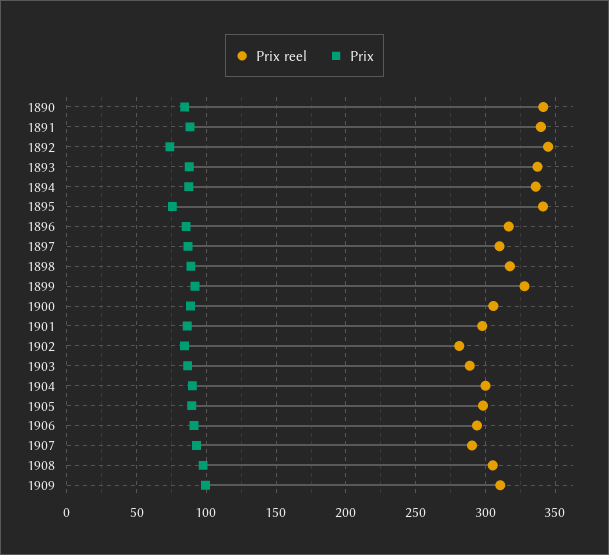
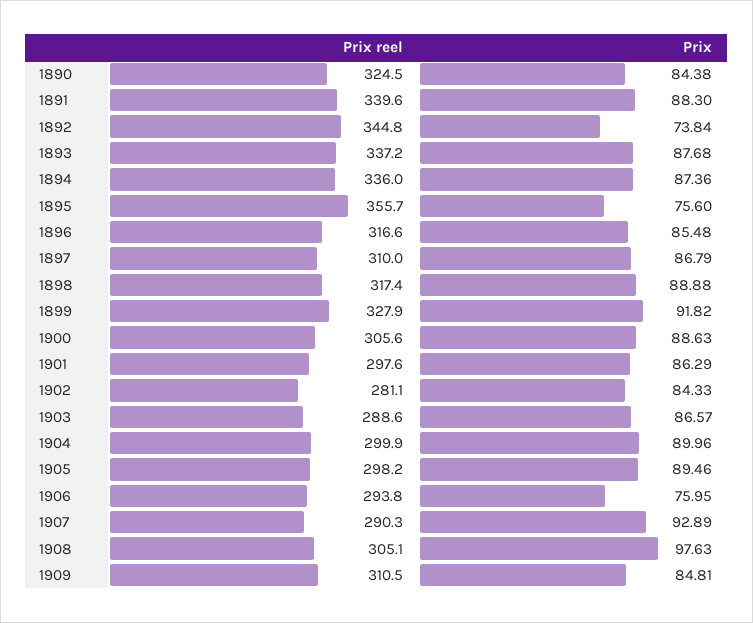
  {
    "Prix reel": {
-     "1890": 340,
+     "1890": 324.5,
      "1891": 339.6,
      "1892": 344.8,
      "1893": 337.2,
      "1894": 336,
-     "1895": 340,
+     "1895": 355.7,
      "1896": 316.6,
      "1897": 310,
      "1898": 317.4,
      "1899": 327.9,
      "1900": 305.6,
      "1901": 297.6,
      "1902": 281.1,
      "1903": 288.6,
      "1904": 299.9,
      "1905": 298.2,
      "1906": 293.8,
      "1907": 290.3,
      "1908": 305.1,
      "1909": 310.5
    },
    "Prix": {
      "1890": 84.38,
      "1891": 88.3,
      "1892": 73.84,
      "1893": 87.68,
      "1894": 87.36,
      "1895": 75.6,
      "1896": 85.48,
      "1897": 86.79,
      "1898": 88.88,
      "1899": 91.82,
      "1900": 88.63,
      "1901": 86.29,
      "1902": 84.33,
      "1903": 86.57,
      "1904": 89.96,
      "1905": 89.46,
-     "1906": 90,
+     "1906": 75.95,
      "1907": 92.89,
      "1908": 97.63,
-     "1909": 100
+     "1909": 84.81
    }
  }

